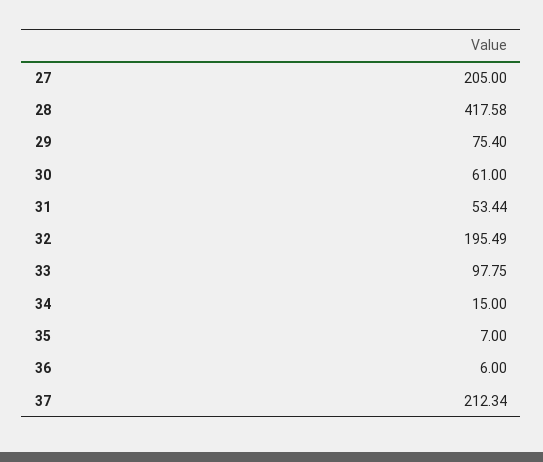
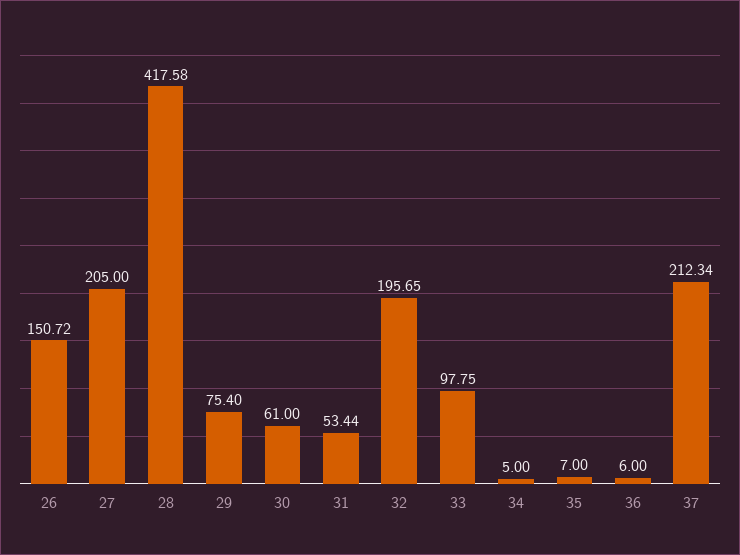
  {
    "27": 205,
    "28": 417.58,
    "29": 75.4,
    "30": 61,
    "31": 53.44,
-   "32": 195.49,
+   "32": 195.65,
    "33": 97.75,
-   "34": 15,
+   "34": 5,
    "35": 7,
    "36": 6,
-   "37": 212.34
+   "37": 212.34,
+   "26": 150.72
  }

